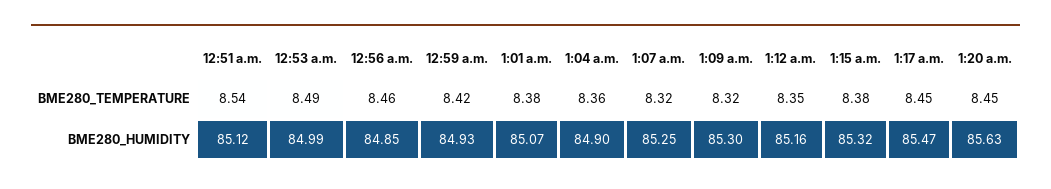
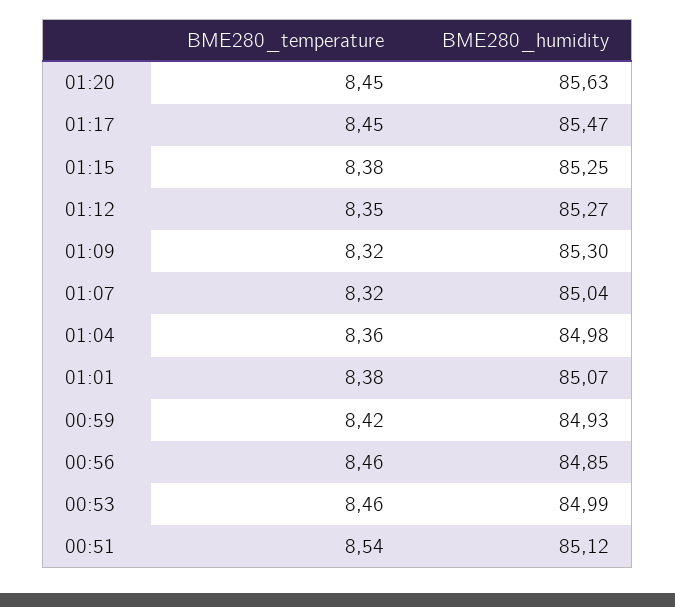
  {
    "12:51 a.m.": {
      "BME280_TEMPERATURE": 8.54,
      "BME280_HUMIDITY": 85.12
    },
    "12:53 a.m.": {
-     "BME280_TEMPERATURE": 8.49,
+     "BME280_TEMPERATURE": 8.46,
      "BME280_HUMIDITY": 84.99
    },
    "12:56 a.m.": {
      "BME280_TEMPERATURE": 8.46,
      "BME280_HUMIDITY": 84.85
    },
    "12:59 a.m.": {
      "BME280_TEMPERATURE": 8.42,
      "BME280_HUMIDITY": 84.93
    },
    "1:01 a.m.": {
      "BME280_TEMPERATURE": 8.38,
      "BME280_HUMIDITY": 85.07
    },
    "1:04 a.m.": {
      "BME280_TEMPERATURE": 8.36,
-     "BME280_HUMIDITY": 84.9
+     "BME280_HUMIDITY": 84.98
    },
    "1:07 a.m.": {
      "BME280_TEMPERATURE": 8.32,
-     "BME280_HUMIDITY": 85.25
+     "BME280_HUMIDITY": 85.04
    },
    "1:09 a.m.": {
      "BME280_TEMPERATURE": 8.32,
      "BME280_HUMIDITY": 85.3
    },
    "1:12 a.m.": {
      "BME280_TEMPERATURE": 8.35,
-     "BME280_HUMIDITY": 85.16
+     "BME280_HUMIDITY": 85.27
    },
    "1:15 a.m.": {
      "BME280_TEMPERATURE": 8.38,
-     "BME280_HUMIDITY": 85.32
+     "BME280_HUMIDITY": 85.25
    },
    "1:17 a.m.": {
      "BME280_TEMPERATURE": 8.45,
      "BME280_HUMIDITY": 85.47
    },
    "1:20 a.m.": {
      "BME280_TEMPERATURE": 8.45,
      "BME280_HUMIDITY": 85.63
    }
  }

